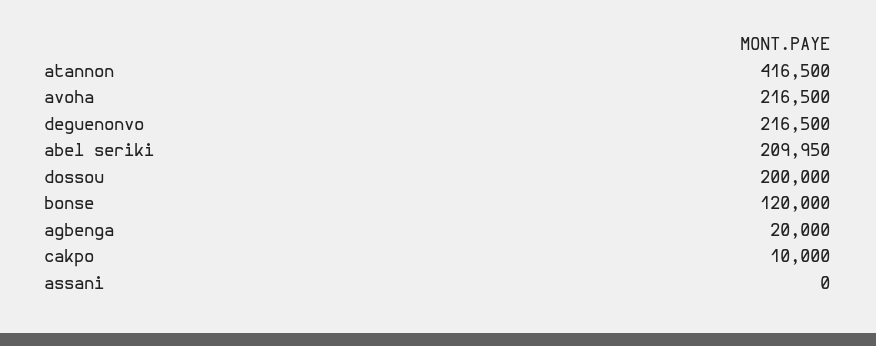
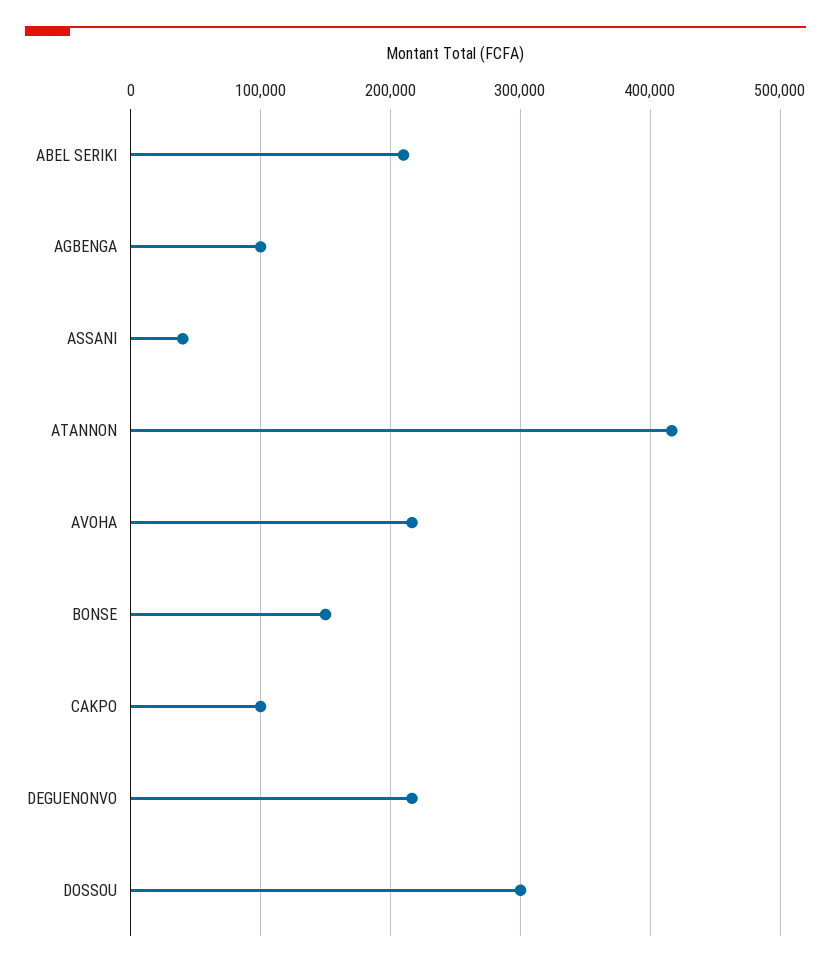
  {
    "atannon": 416500,
    "avoha": 216500,
    "deguenonvo": 216500,
    "abel seriki": 209950,
-   "dossou": 200000,
+   "dossou": 300000,
-   "bonse": 120000,
+   "bonse": 150000,
-   "agbenga": 20000,
+   "agbenga": 100000,
-   "cakpo": 10000,
+   "cakpo": 100000,
-   "assani": 0
+   "assani": 40000
  }

